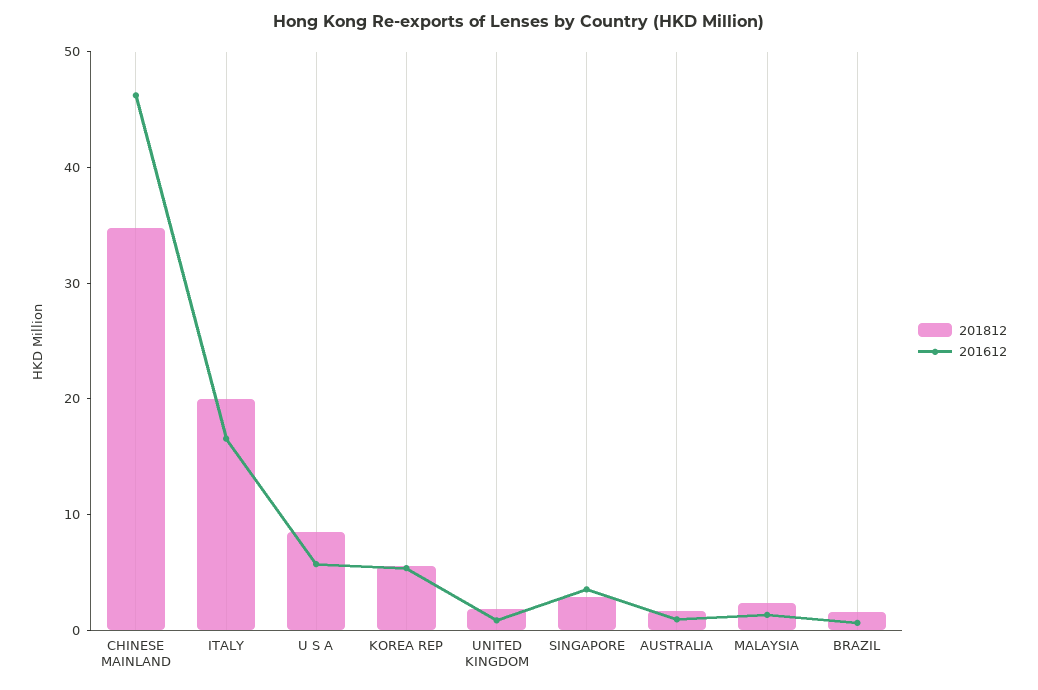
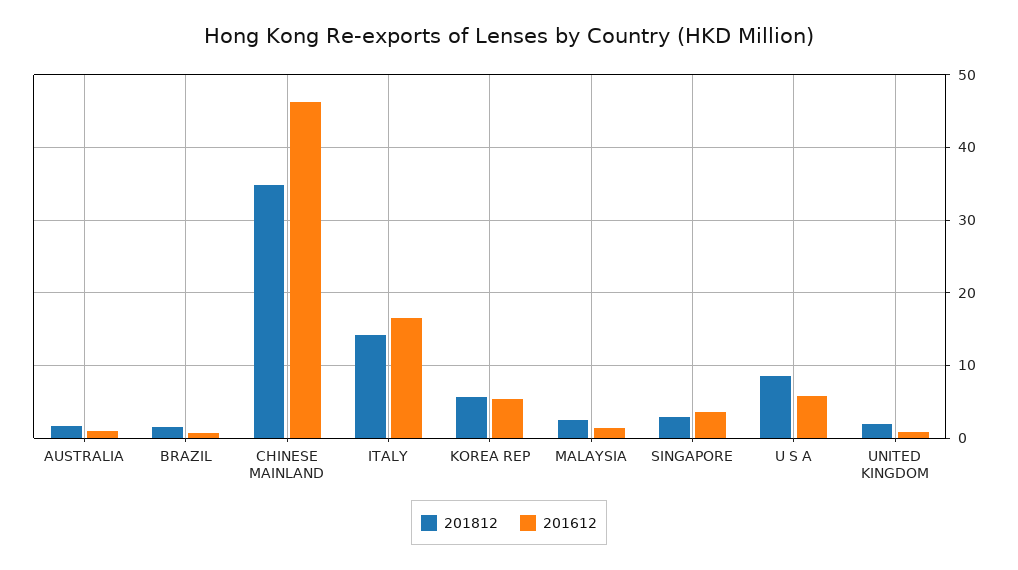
  {
    "201812": {
      "CHINESE MAINLAND": 35,
-     "ITALY": 20,
+     "ITALY": 14,
      "U S A": 9,
      "KOREA REP": 6,
      "UNITED KINGDOM": 2,
      "SINGAPORE": 3,
      "AUSTRALIA": 2,
      "MALAYSIA": 2,
      "BRAZIL": 2
    },
    "201612": {
      "CHINESE MAINLAND": 46,
      "ITALY": 17,
      "U S A": 6,
      "KOREA REP": 5,
      "UNITED KINGDOM": 1,
      "SINGAPORE": 4,
      "AUSTRALIA": 1,
      "MALAYSIA": 1,
      "BRAZIL": 1
    }
  }

